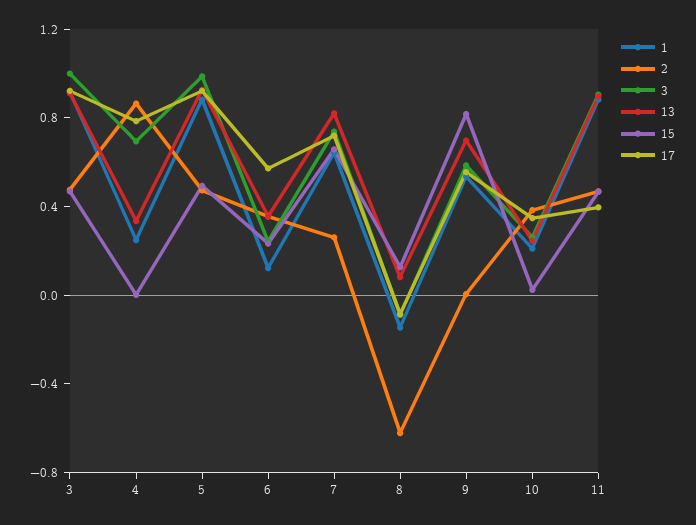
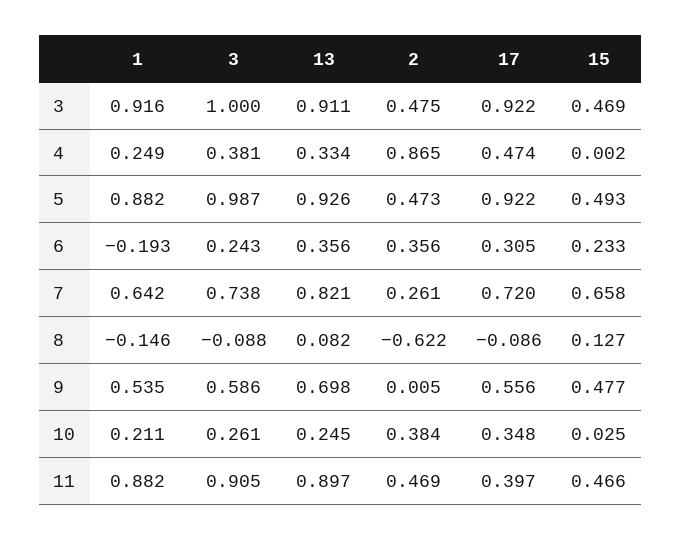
  {
    "1": {
      "3": 0.916,
      "4": 0.249,
      "5": 0.882,
-     "6": 0.1,
+     "6": -0.193,
      "7": 0.642,
      "8": -0.146,
      "9": 0.535,
      "10": 0.211,
      "11": 0.882
    },
    "2": {
      "3": 0.475,
      "4": 0.865,
      "5": 0.473,
      "6": 0.356,
      "7": 0.261,
      "8": -0.622,
      "9": 0.005,
      "10": 0.384,
      "11": 0.469
    },
    "3": {
      "3": 1,
-     "4": 0.7,
+     "4": 0.381,
      "5": 0.987,
      "6": 0.243,
      "7": 0.738,
      "8": -0.088,
      "9": 0.586,
      "10": 0.261,
      "11": 0.905
    },
    "13": {
      "3": 0.911,
      "4": 0.334,
      "5": 0.926,
      "6": 0.356,
      "7": 0.821,
      "8": 0.082,
      "9": 0.698,
      "10": 0.245,
      "11": 0.897
    },
    "15": {
      "3": 0.469,
      "4": 0.002,
      "5": 0.493,
      "6": 0.233,
      "7": 0.658,
      "8": 0.127,
-     "9": 0.8,
+     "9": 0.477,
      "10": 0.025,
      "11": 0.466
    },
    "17": {
      "3": 0.922,
-     "4": 0.8,
+     "4": 0.474,
      "5": 0.922,
-     "6": 0.6,
+     "6": 0.305,
      "7": 0.72,
      "8": -0.086,
      "9": 0.556,
      "10": 0.348,
      "11": 0.397
    }
  }

